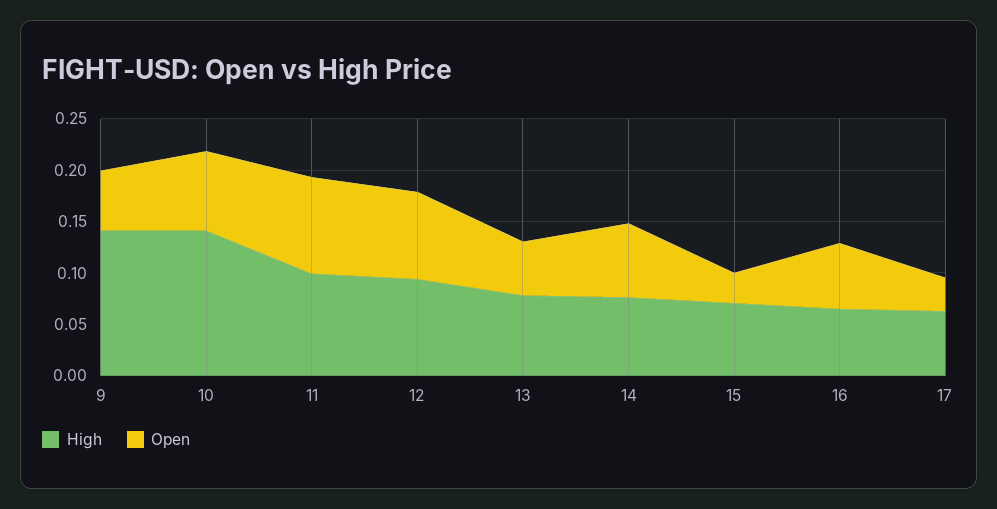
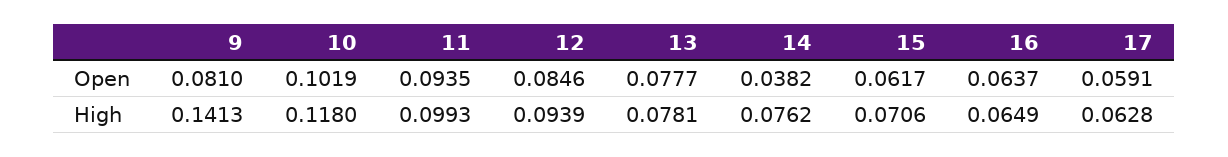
  {
    "High": {
      "9": 0.1413,
-     "10": 0.14,
+     "10": 0.118,
      "11": 0.0993,
      "12": 0.0939,
      "13": 0.0781,
      "14": 0.0762,
      "15": 0.0706,
      "16": 0.0649,
      "17": 0.0628
    },
    "Open": {
-     "9": 0.06,
+     "9": 0.081,
-     "10": 0.08,
+     "10": 0.1019,
      "11": 0.0935,
      "12": 0.0846,
-     "13": 0.05,
+     "13": 0.0777,
-     "14": 0.07,
+     "14": 0.0382,
-     "15": 0.03,
+     "15": 0.0617,
      "16": 0.0637,
-     "17": 0.03
+     "17": 0.0591
    }
  }

